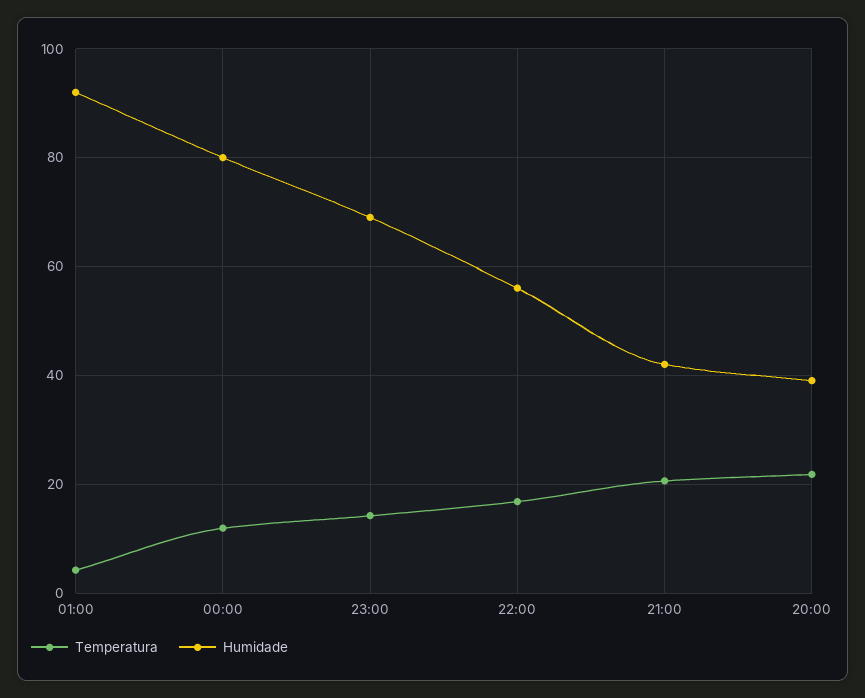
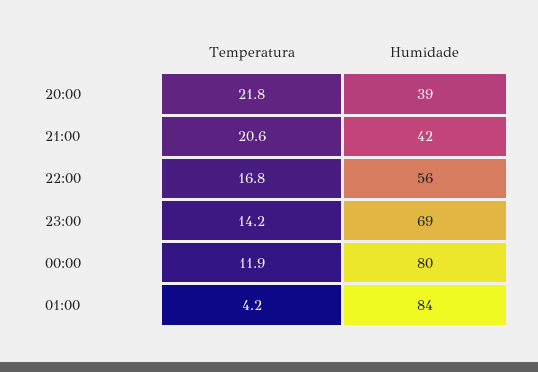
  {
    "Temperatura": {
      "01:00": 4.2,
      "00:00": 11.9,
      "23:00": 14.2,
      "22:00": 16.8,
      "21:00": 20.6,
      "20:00": 21.8
    },
    "Humidade": {
-     "01:00": 92,
+     "01:00": 84,
      "00:00": 80,
      "23:00": 69,
      "22:00": 56,
      "21:00": 42,
      "20:00": 39
    }
  }

